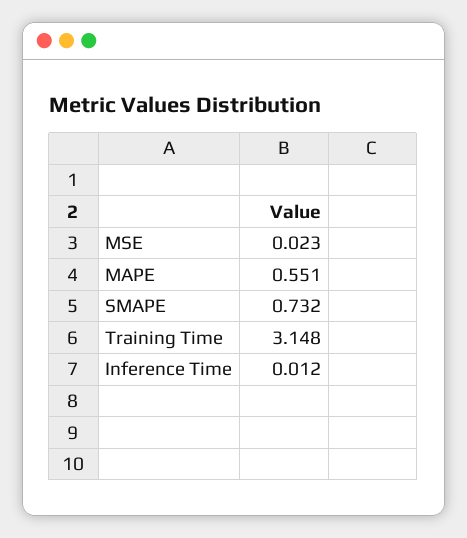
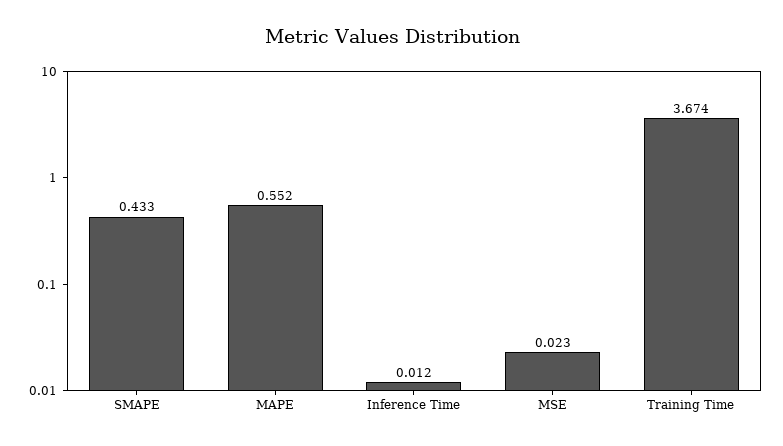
  {
    "MSE": 0.023,
-   "MAPE": 0.551,
+   "MAPE": 0.552,
-   "SMAPE": 0.732,
+   "SMAPE": 0.433,
-   "Training Time": 3.148,
+   "Training Time": 3.674,
    "Inference Time": 0.012
  }

